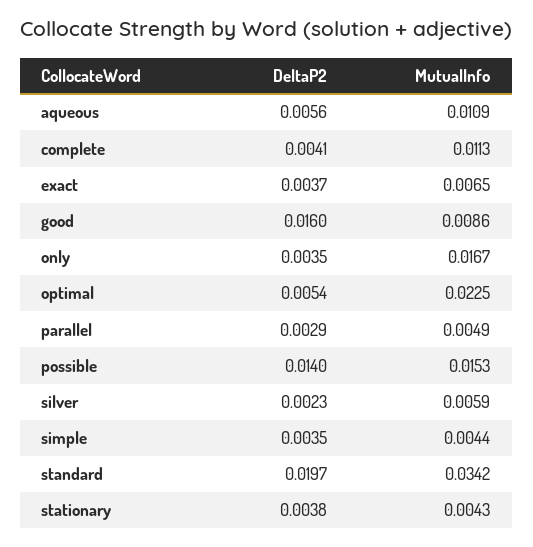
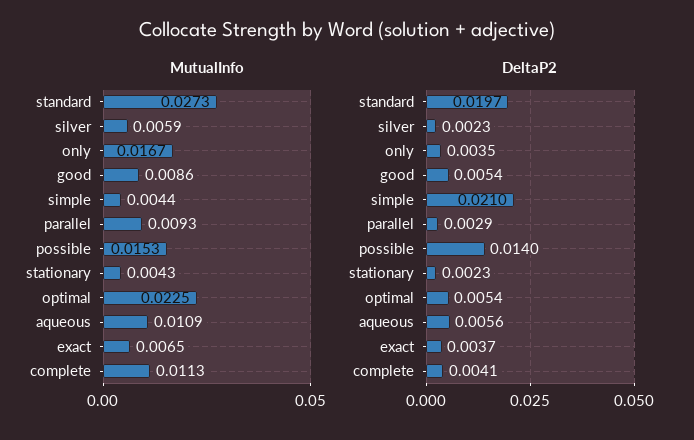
  {
    "DeltaP2": {
      "aqueous": 0.0056,
      "complete": 0.0041,
      "exact": 0.0037,
-     "good": 0.016,
+     "good": 0.0054,
      "only": 0.0035,
      "optimal": 0.0054,
      "parallel": 0.0029,
      "possible": 0.014,
      "silver": 0.0023,
-     "simple": 0.0035,
+     "simple": 0.021,
      "standard": 0.0197,
-     "stationary": 0.0038
+     "stationary": 0.0023
    },
    "MutualInfo": {
      "aqueous": 0.0109,
      "complete": 0.0113,
      "exact": 0.0065,
      "good": 0.0086,
      "only": 0.0167,
      "optimal": 0.0225,
-     "parallel": 0.0049,
+     "parallel": 0.0093,
      "possible": 0.0153,
      "silver": 0.0059,
      "simple": 0.0044,
-     "standard": 0.0342,
+     "standard": 0.0273,
      "stationary": 0.0043
    }
  }

